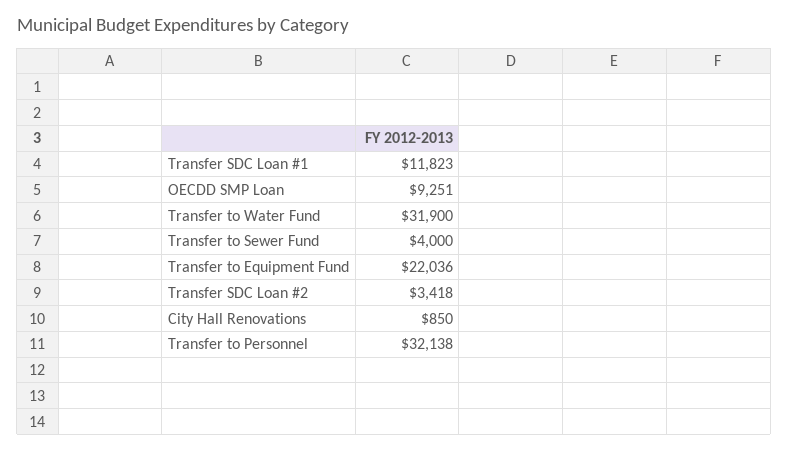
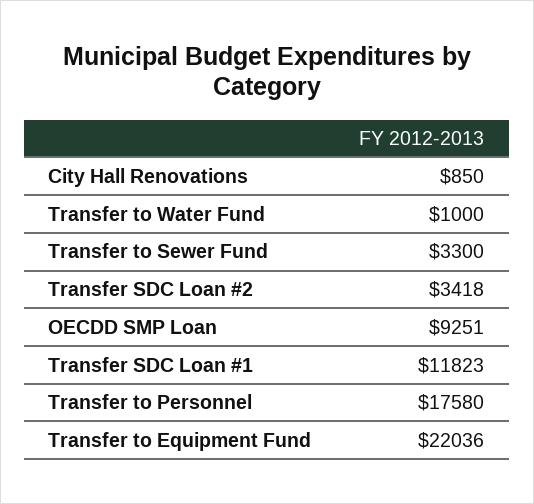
  {
    "Transfer SDC Loan #1": 11823,
    "OECDD SMP Loan": 9251,
-   "Transfer to Water Fund": 31900,
+   "Transfer to Water Fund": 1000,
-   "Transfer to Sewer Fund": 4000,
+   "Transfer to Sewer Fund": 3300,
    "Transfer to Equipment Fund": 22036,
    "Transfer SDC Loan #2": 3418,
    "City Hall Renovations": 850,
-   "Transfer to Personnel": 32138
+   "Transfer to Personnel": 17580
  }

